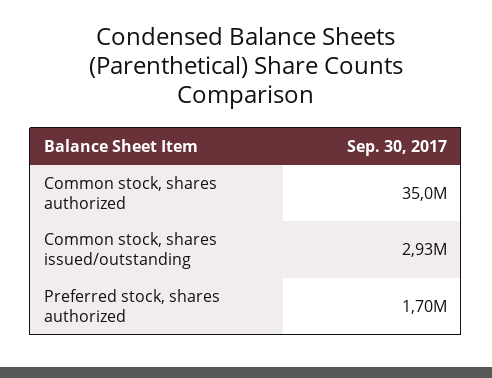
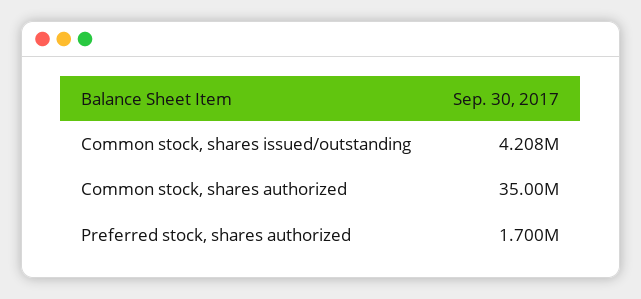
  {
    "Common stock, shares authorized": 35000000,
-   "Common stock, shares issued/outstanding": 2930000,
+   "Common stock, shares issued/outstanding": 4208000,
    "Preferred stock, shares authorized": 1700000
  }

